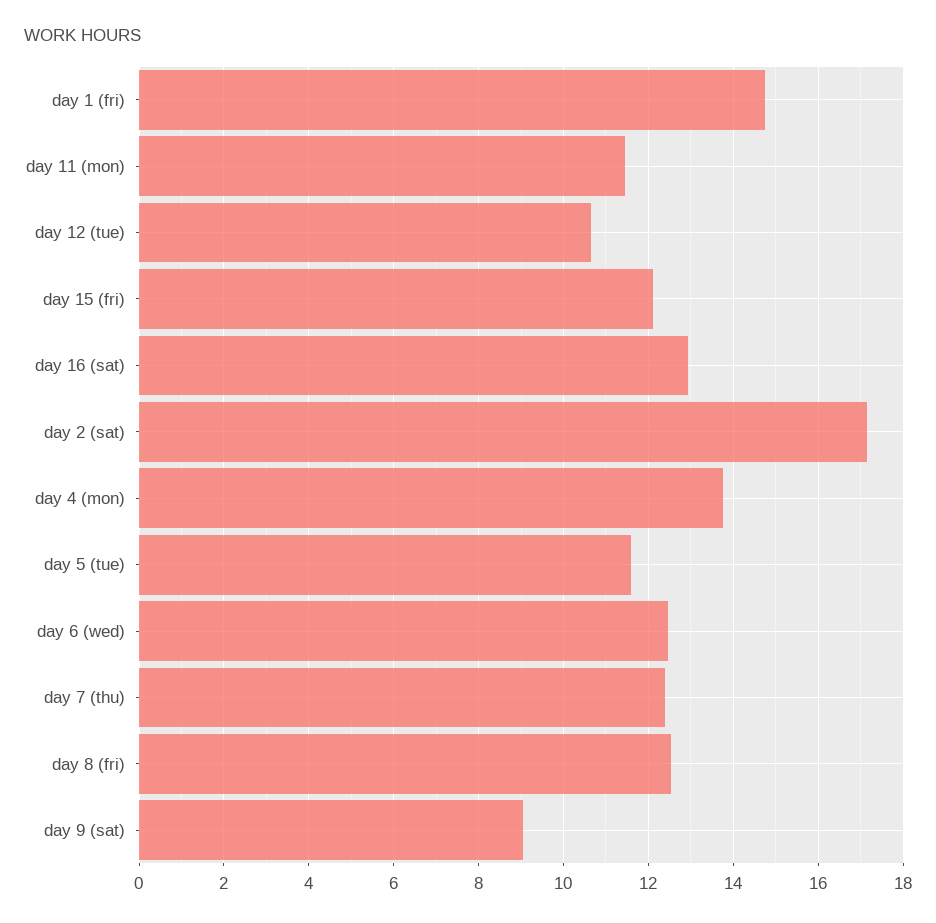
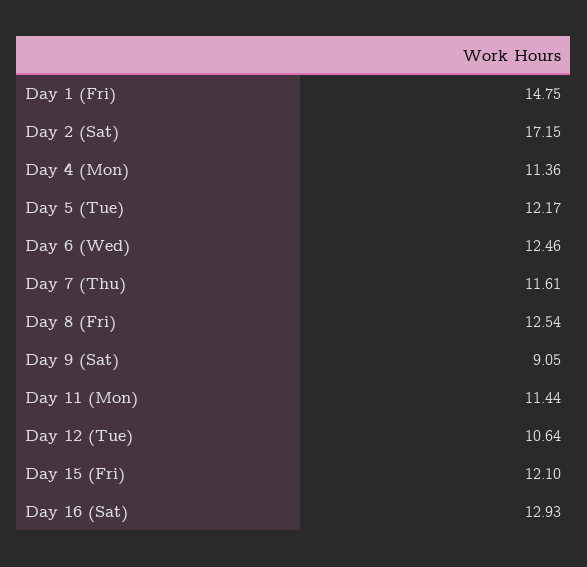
  {
    "day 1 (fri)": 14.75,
    "day 11 (mon)": 11.44,
    "day 12 (tue)": 10.64,
    "day 15 (fri)": 12.1,
    "day 16 (sat)": 12.93,
    "day 2 (sat)": 17.15,
-   "day 4 (mon)": 13.8,
+   "day 4 (mon)": 11.36,
-   "day 5 (tue)": 11.6,
+   "day 5 (tue)": 12.17,
    "day 6 (wed)": 12.46,
-   "day 7 (thu)": 12.4,
+   "day 7 (thu)": 11.61,
    "day 8 (fri)": 12.54,
    "day 9 (sat)": 9.05
  }

